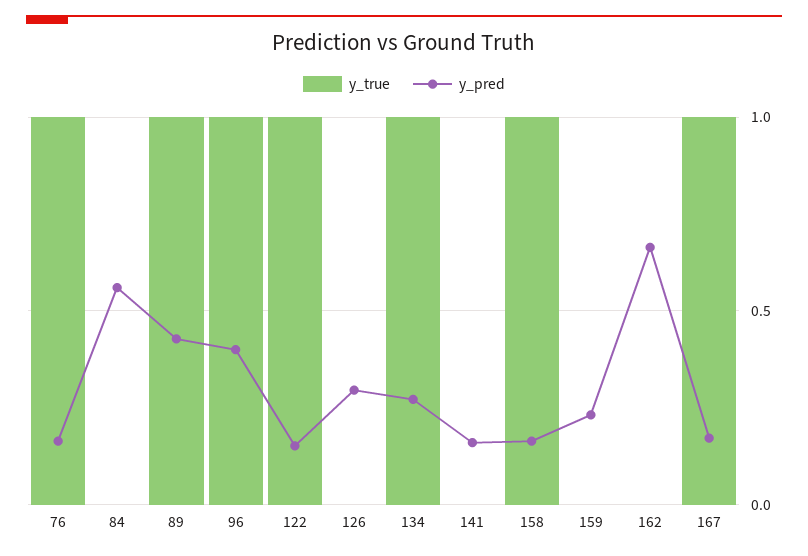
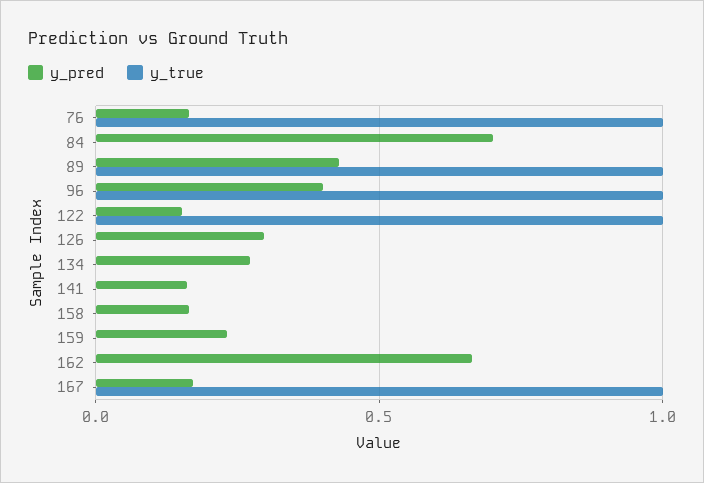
  {
    "y_true": {
      "76": 1,
      "84": 0,
      "89": 1,
      "96": 1,
      "122": 1,
      "126": 0,
-     "134": 1,
+     "134": 0,
      "141": 0,
-     "158": 1,
+     "158": 0,
      "159": 0,
      "162": 0,
      "167": 1
    },
    "y_pred": {
      "76": 0.15,
-     "84": 0.55,
+     "84": 0.7,
      "89": 0.45,
      "96": 0.4,
      "122": 0.15,
      "126": 0.3,
      "134": 0.25,
      "141": 0.15,
      "158": 0.15,
      "159": 0.25,
      "162": 0.65,
      "167": 0.15
    }
  }

